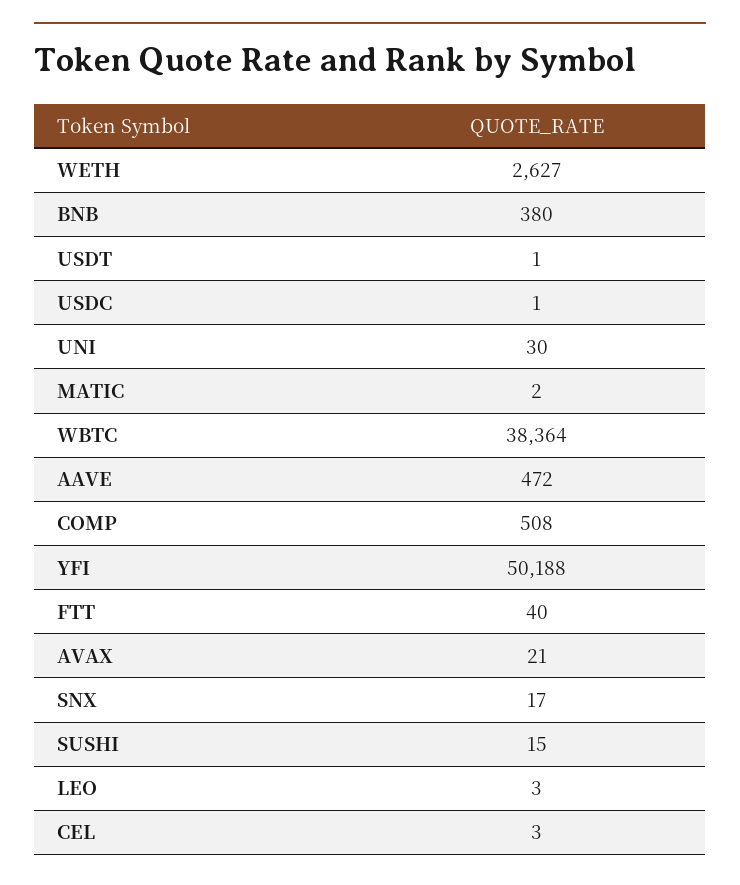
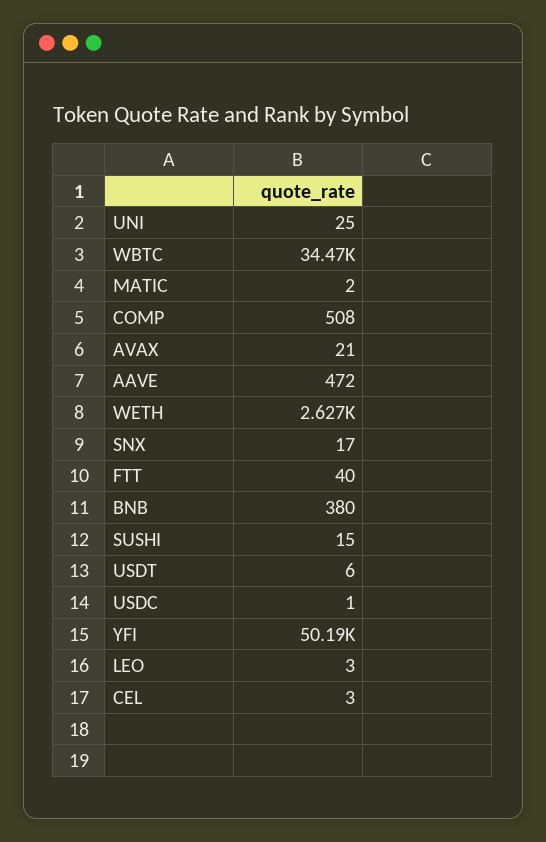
  {
    "WETH": 2627,
    "BNB": 380,
-   "USDT": 1,
+   "USDT": 6,
    "USDC": 1,
-   "UNI": 30,
+   "UNI": 25,
    "MATIC": 2,
-   "WBTC": 38364,
+   "WBTC": 34470,
    "AAVE": 472,
    "COMP": 508,
    "YFI": 50188,
    "FTT": 40,
    "AVAX": 21,
    "SNX": 17,
    "SUSHI": 15,
    "LEO": 3,
    "CEL": 3
  }

